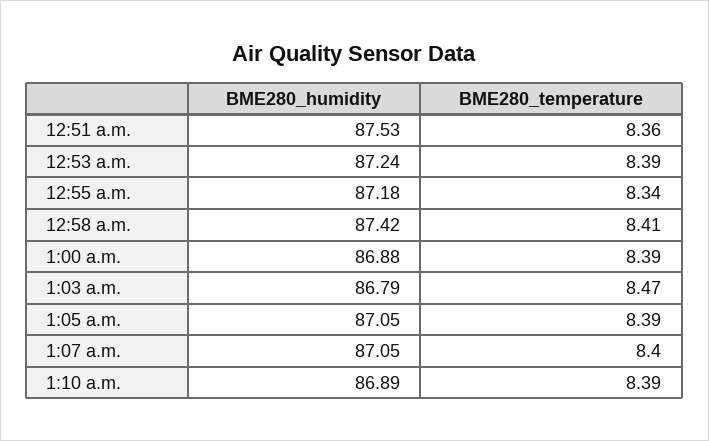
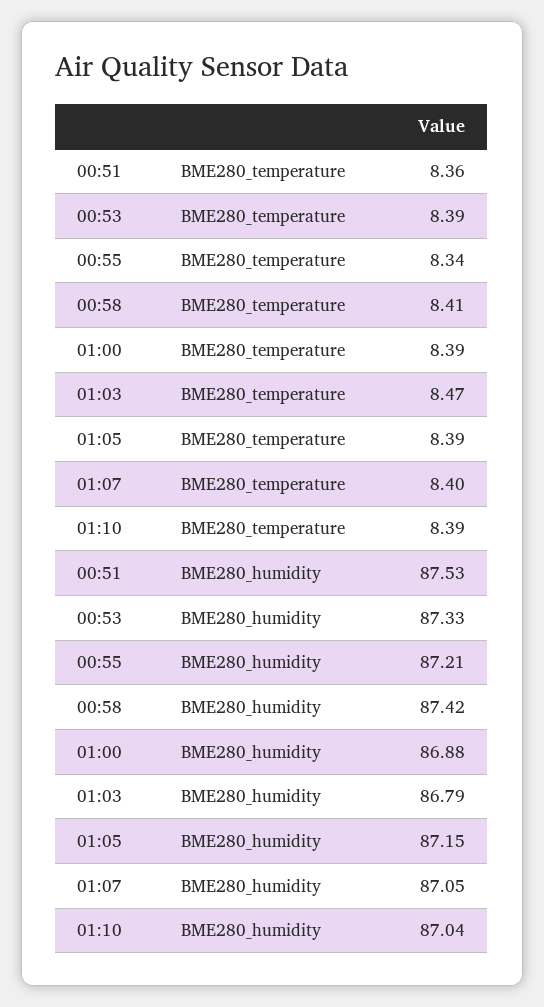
  {
    "BME280_humidity": {
      "12:51 a.m.": 87.53,
-     "12:53 a.m.": 87.24,
+     "12:53 a.m.": 87.33,
-     "12:55 a.m.": 87.18,
+     "12:55 a.m.": 87.21,
      "12:58 a.m.": 87.42,
      "1:00 a.m.": 86.88,
      "1:03 a.m.": 86.79,
-     "1:05 a.m.": 87.05,
+     "1:05 a.m.": 87.15,
      "1:07 a.m.": 87.05,
-     "1:10 a.m.": 86.89
+     "1:10 a.m.": 87.04
    },
    "BME280_temperature": {
      "12:51 a.m.": 8.36,
      "12:53 a.m.": 8.39,
      "12:55 a.m.": 8.34,
      "12:58 a.m.": 8.41,
      "1:00 a.m.": 8.39,
      "1:03 a.m.": 8.47,
      "1:05 a.m.": 8.39,
      "1:07 a.m.": 8.4,
      "1:10 a.m.": 8.39
    }
  }

